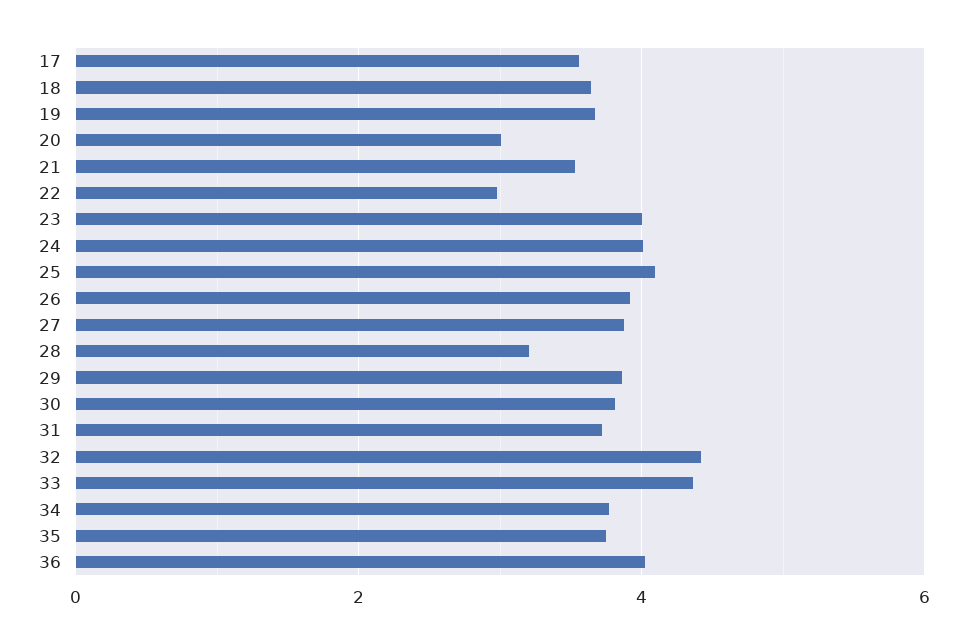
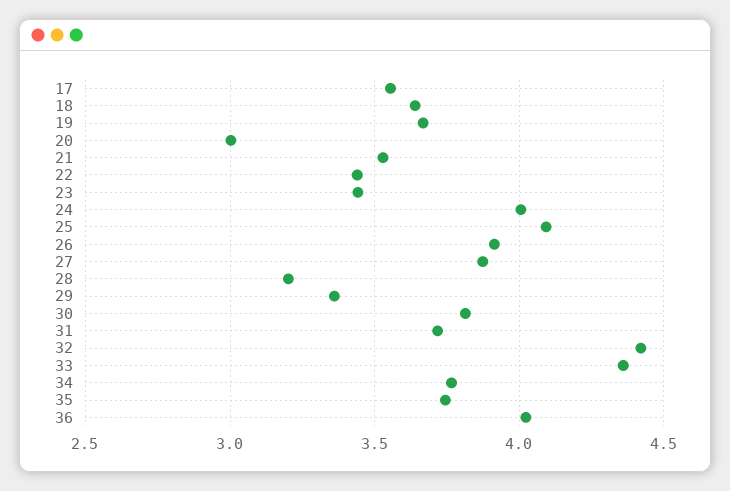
  {
    "17": 3.55,
    "18": 3.65,
    "19": 3.65,
    "20": 3,
    "21": 3.55,
-   "22": 3,
+   "22": 3.45,
-   "23": 4,
+   "23": 3.45,
    "24": 4,
    "25": 4.1,
    "26": 3.9,
    "27": 3.85,
    "28": 3.2,
-   "29": 3.8,
+   "29": 3.35,
    "30": 3.8,
    "31": 3.7,
    "32": 4.4,
    "33": 4.35,
    "34": 3.75,
    "35": 3.75,
    "36": 4
  }

